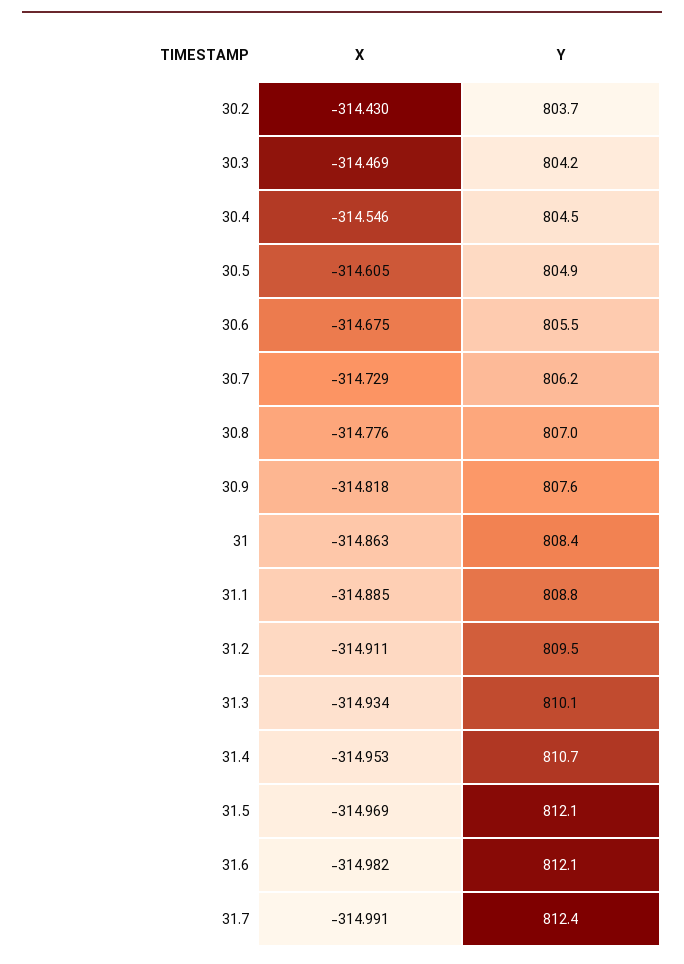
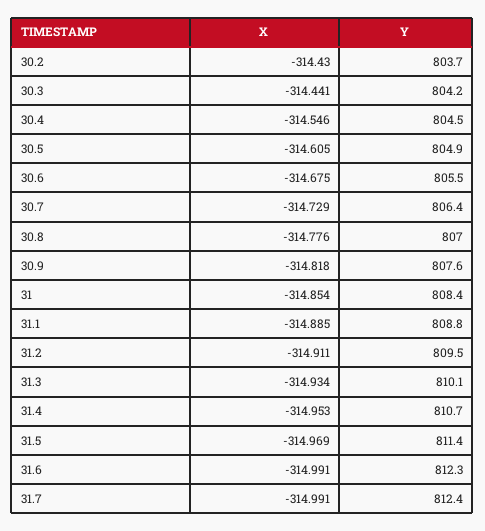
  {
    "X": {
      "30.2": -314.43,
-     "30.3": -314.469,
+     "30.3": -314.441,
      "30.4": -314.546,
      "30.5": -314.605,
      "30.6": -314.675,
      "30.7": -314.729,
      "30.8": -314.776,
      "30.9": -314.818,
-     "31": -314.863,
+     "31": -314.854,
      "31.1": -314.885,
      "31.2": -314.911,
      "31.3": -314.934,
      "31.4": -314.953,
      "31.5": -314.969,
-     "31.6": -314.982,
+     "31.6": -314.991,
      "31.7": -314.991
    },
    "Y": {
      "30.2": 803.7,
      "30.3": 804.2,
      "30.4": 804.5,
      "30.5": 804.9,
      "30.6": 805.5,
-     "30.7": 806.2,
+     "30.7": 806.4,
      "30.8": 807,
      "30.9": 807.6,
      "31": 808.4,
      "31.1": 808.8,
      "31.2": 809.5,
      "31.3": 810.1,
      "31.4": 810.7,
-     "31.5": 812.1,
+     "31.5": 811.4,
-     "31.6": 812.1,
+     "31.6": 812.3,
      "31.7": 812.4
    }
  }

